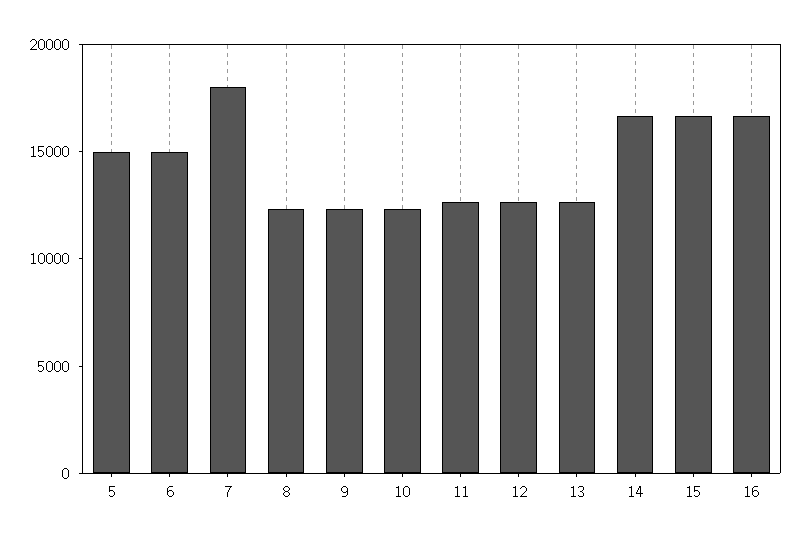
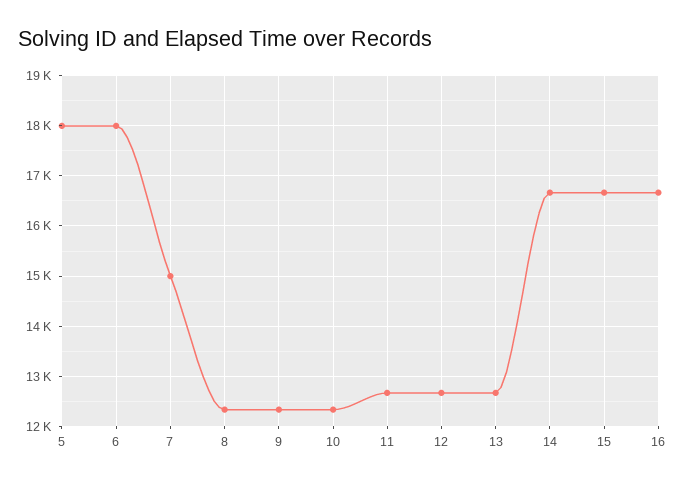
  {
-   "5": 15000,
+   "5": 18000,
-   "6": 15000,
+   "6": 18000,
-   "7": 18000,
+   "7": 15000,
    "8": 12400,
    "9": 12400,
    "10": 12400,
    "11": 12600,
    "12": 12600,
    "13": 12600,
    "14": 16600,
    "15": 16600,
    "16": 16600
  }

